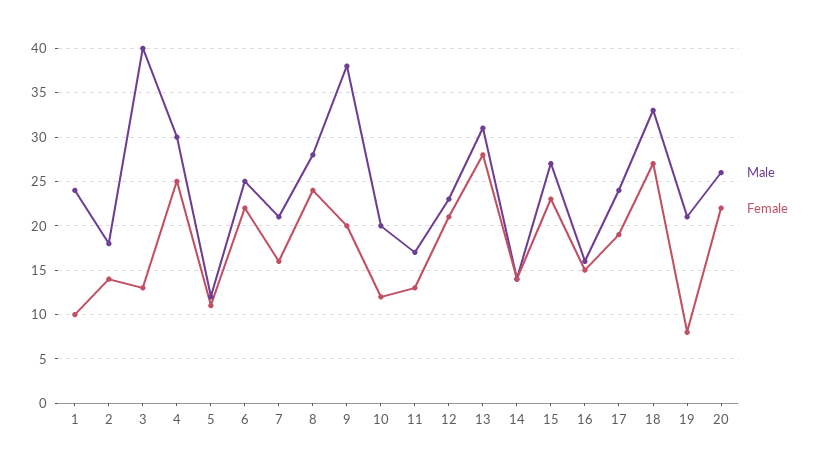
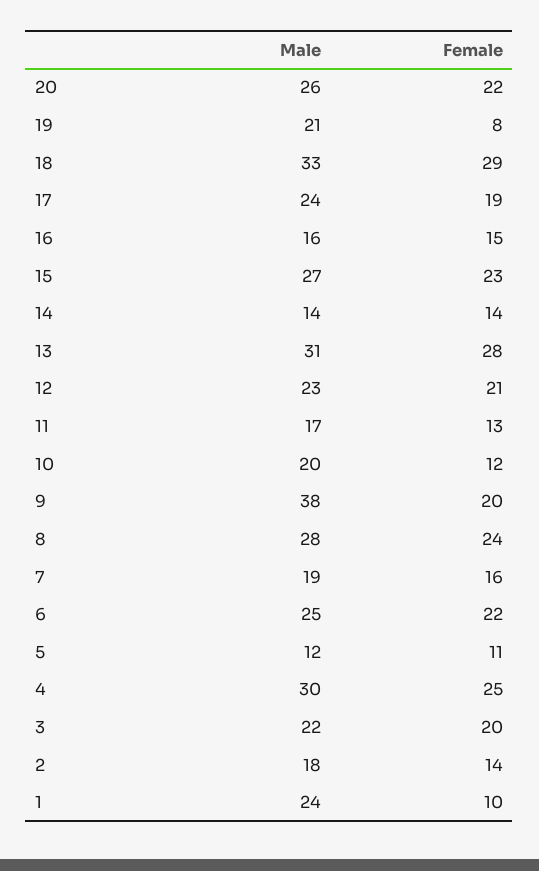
  {
    "Male": {
      "1": 24,
      "2": 18,
-     "3": 40,
+     "3": 22,
      "4": 30,
      "5": 12,
      "6": 25,
-     "7": 21,
+     "7": 19,
      "8": 28,
      "9": 38,
      "10": 20,
      "11": 17,
      "12": 23,
      "13": 31,
      "14": 14,
      "15": 27,
      "16": 16,
      "17": 24,
      "18": 33,
      "19": 21,
      "20": 26
    },
    "Female": {
      "1": 10,
      "2": 14,
-     "3": 13,
+     "3": 20,
      "4": 25,
      "5": 11,
      "6": 22,
      "7": 16,
      "8": 24,
      "9": 20,
      "10": 12,
      "11": 13,
      "12": 21,
      "13": 28,
      "14": 14,
      "15": 23,
      "16": 15,
      "17": 19,
-     "18": 27,
+     "18": 29,
      "19": 8,
      "20": 22
    }
  }

